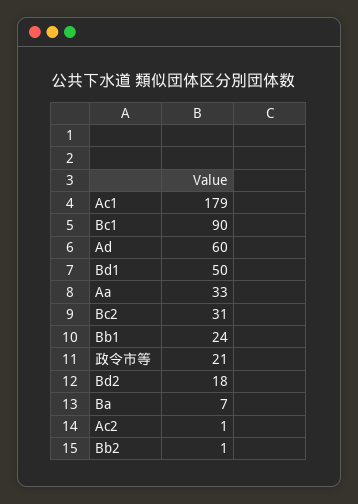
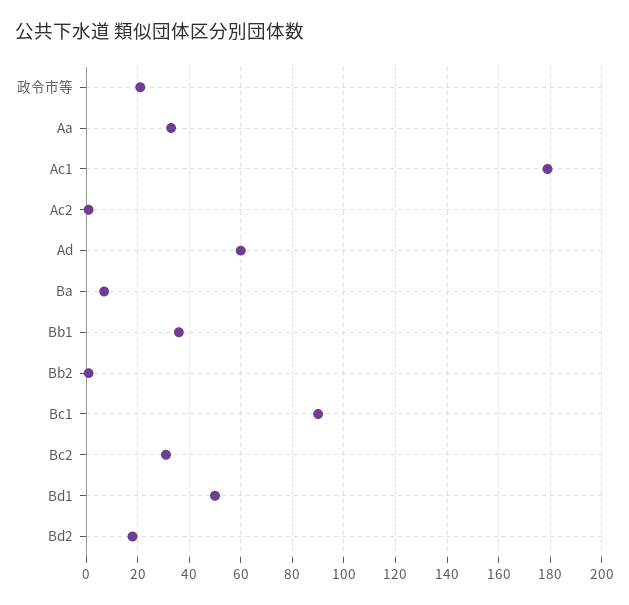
  {
    "Ac1": 179,
    "Bc1": 90,
    "Ad": 60,
    "Bd1": 50,
    "Aa": 33,
    "Bc2": 31,
-   "Bb1": 24,
+   "Bb1": 35,
    "政令市等": 21,
    "Bd2": 18,
    "Ba": 7,
    "Ac2": 1,
    "Bb2": 1
  }

